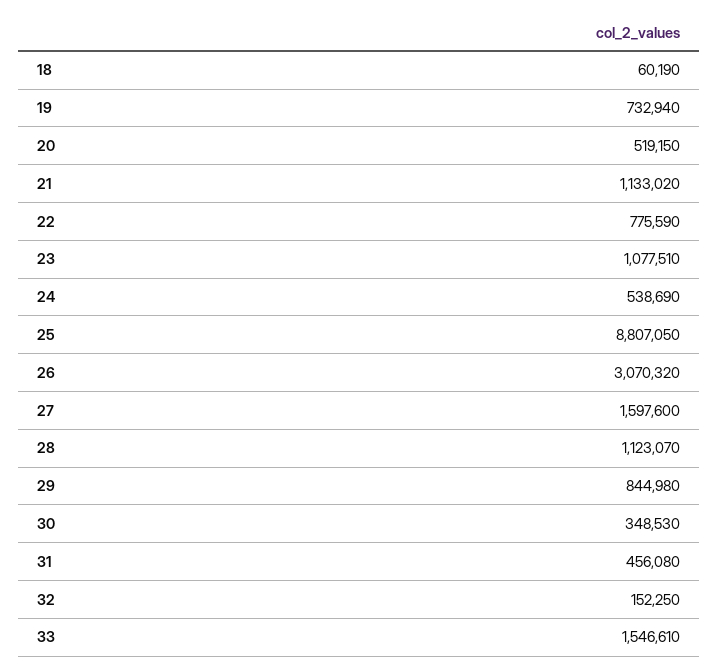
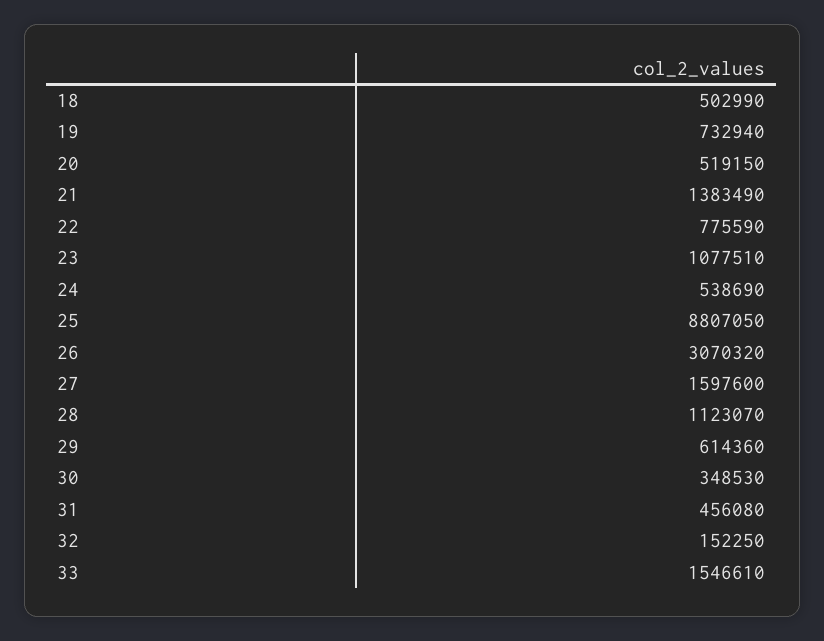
  {
-   "18": 60190,
+   "18": 502990,
    "19": 732940,
    "20": 519150,
-   "21": 1133020,
+   "21": 1383490,
    "22": 775590,
    "23": 1077510,
    "24": 538690,
    "25": 8807050,
    "26": 3070320,
    "27": 1597600,
    "28": 1123070,
-   "29": 844980,
+   "29": 614360,
    "30": 348530,
    "31": 456080,
    "32": 152250,
    "33": 1546610
  }

